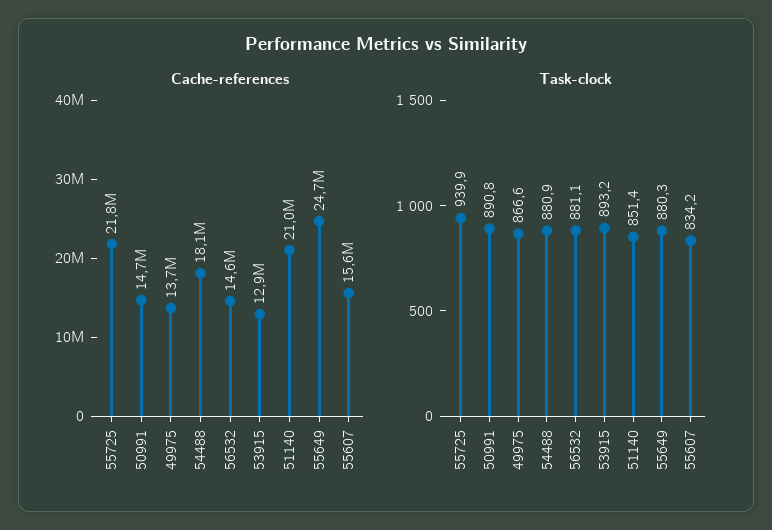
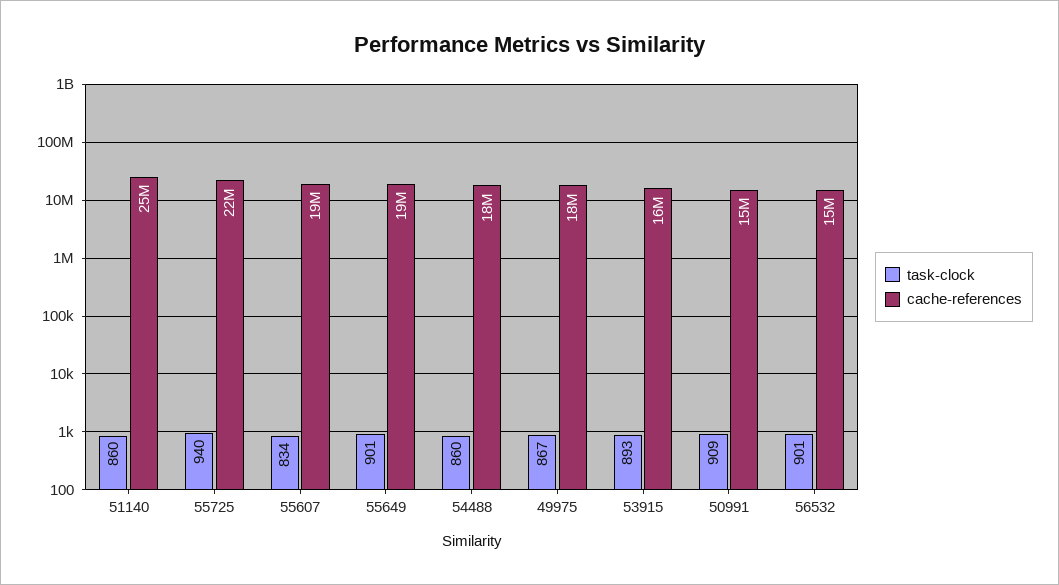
  {
    "Cache-references": {
      "55725": 21800000,
      "50991": 14700000,
-     "49975": 13700000,
+     "49975": 18000000,
      "54488": 18100000,
      "56532": 14600000,
-     "53915": 12900000,
+     "53915": 16000000,
-     "51140": 21000000,
+     "51140": 25000000,
-     "55649": 24700000,
+     "55649": 19000000,
-     "55607": 15600000
+     "55607": 19000000
    },
    "Task-clock": {
      "55725": 939.9,
-     "50991": 890.8,
+     "50991": 909,
      "49975": 866.6,
-     "54488": 880.9,
+     "54488": 860,
-     "56532": 881.1,
+     "56532": 901,
      "53915": 893.2,
-     "51140": 851.4,
+     "51140": 860,
-     "55649": 880.3,
+     "55649": 901,
      "55607": 834.2
    }
  }

